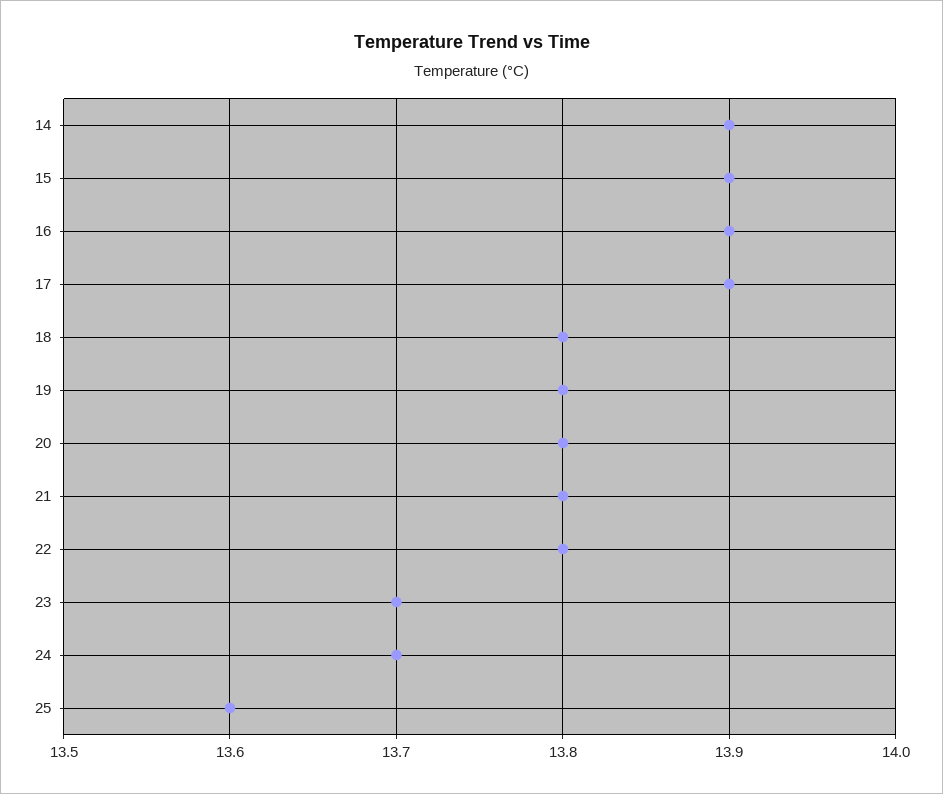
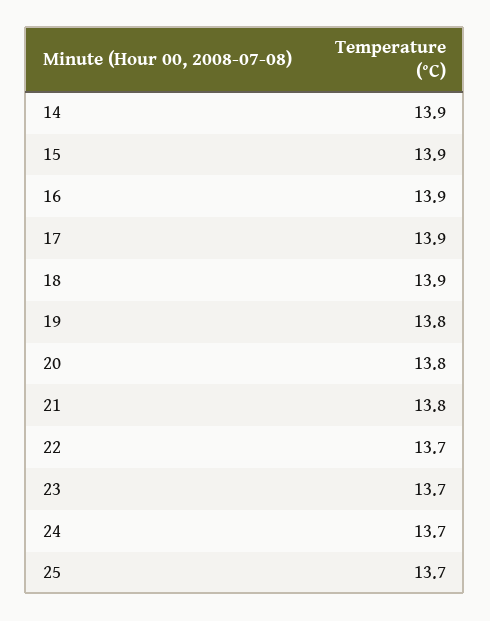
  {
    "14": 13.9,
    "15": 13.9,
    "16": 13.9,
    "17": 13.9,
-   "18": 13.8,
+   "18": 13.9,
    "19": 13.8,
    "20": 13.8,
    "21": 13.8,
-   "22": 13.8,
+   "22": 13.7,
    "23": 13.7,
    "24": 13.7,
-   "25": 13.6
+   "25": 13.7
  }

